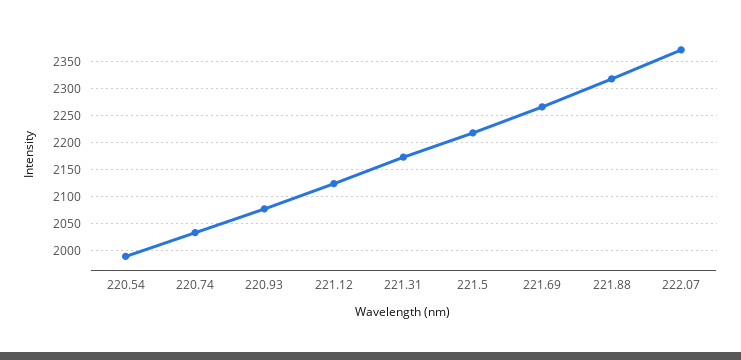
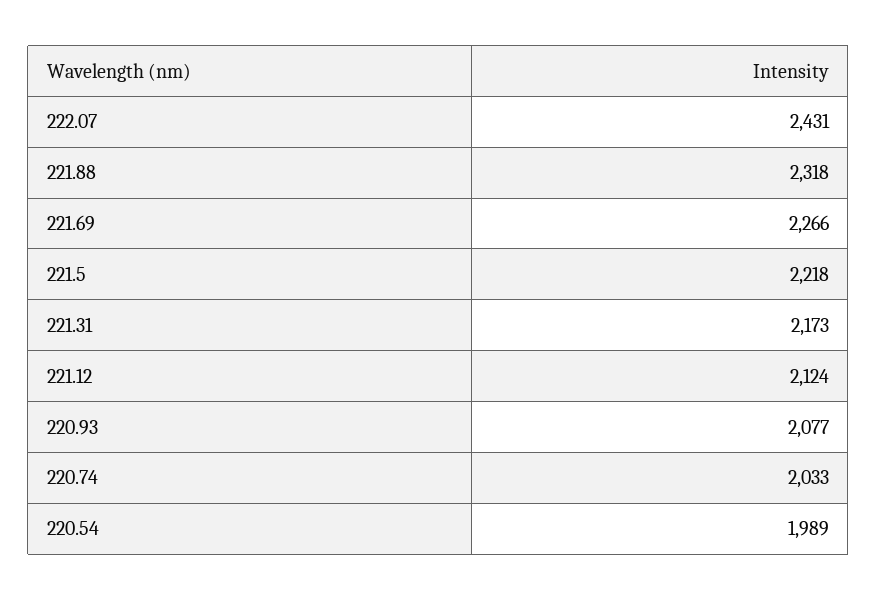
  {
    "220.54": 1989,
    "220.74": 2033,
    "220.93": 2077,
    "221.12": 2124,
    "221.31": 2173,
    "221.5": 2218,
    "221.69": 2266,
    "221.88": 2318,
-   "222.07": 2375
+   "222.07": 2431
  }

